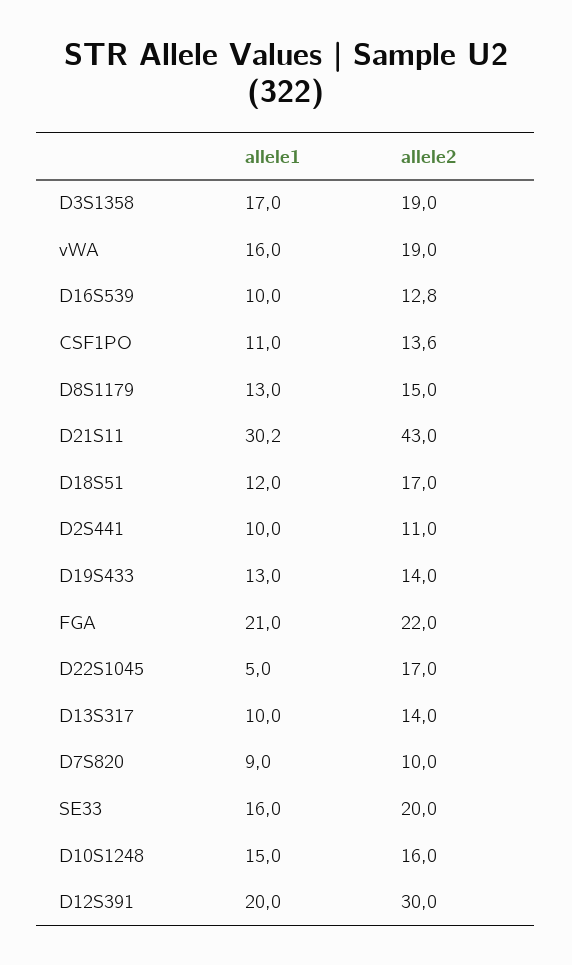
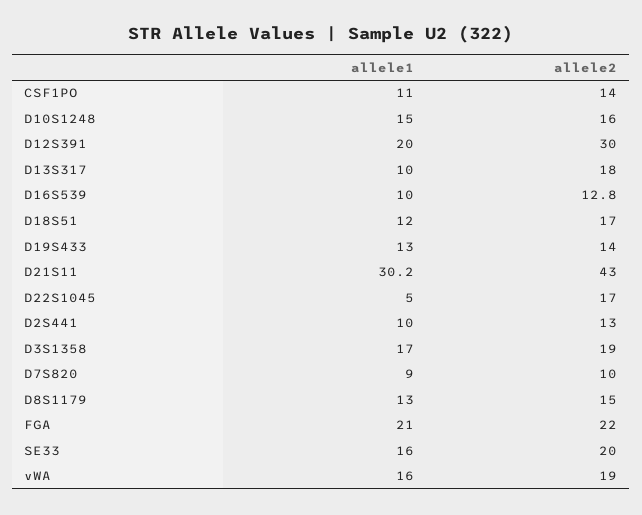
  {
    "allele1": {
      "D3S1358": 17,
      "vWA": 16,
      "D16S539": 10,
      "CSF1PO": 11,
      "D8S1179": 13,
      "D21S11": 30.2,
      "D18S51": 12,
      "D2S441": 10,
      "D19S433": 13,
      "FGA": 21,
      "D22S1045": 5,
      "D13S317": 10,
      "D7S820": 9,
      "SE33": 16,
      "D10S1248": 15,
      "D12S391": 20
    },
    "allele2": {
      "D3S1358": 19,
      "vWA": 19,
      "D16S539": 12.8,
-     "CSF1PO": 13.6,
+     "CSF1PO": 14,
      "D8S1179": 15,
      "D21S11": 43,
      "D18S51": 17,
-     "D2S441": 11,
+     "D2S441": 13,
      "D19S433": 14,
      "FGA": 22,
      "D22S1045": 17,
-     "D13S317": 14,
+     "D13S317": 18,
      "D7S820": 10,
      "SE33": 20,
      "D10S1248": 16,
      "D12S391": 30
    }
  }

